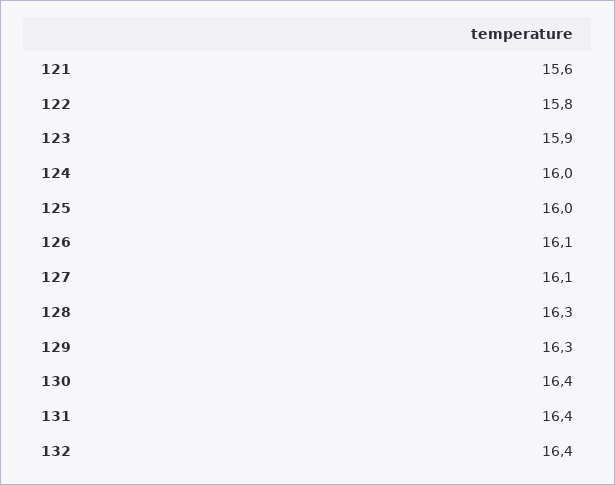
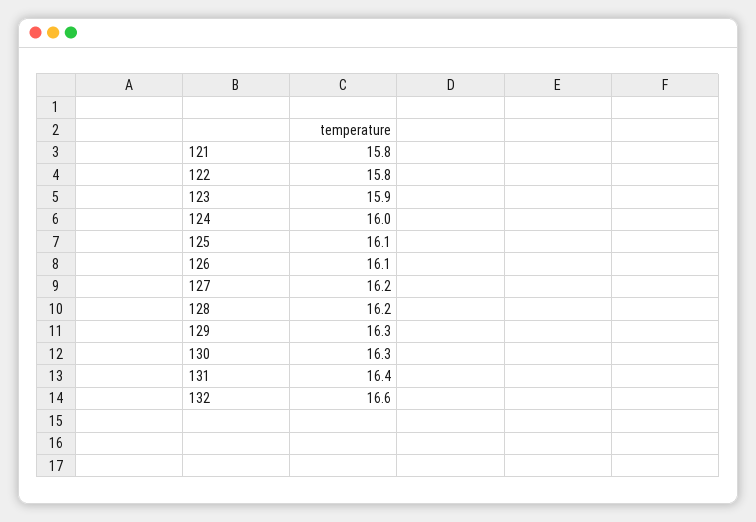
  {
-   "121": 15.6,
+   "121": 15.8,
    "122": 15.8,
    "123": 15.9,
    "124": 16,
-   "125": 16,
+   "125": 16.1,
    "126": 16.1,
-   "127": 16.1,
+   "127": 16.2,
-   "128": 16.3,
+   "128": 16.2,
    "129": 16.3,
-   "130": 16.4,
+   "130": 16.3,
    "131": 16.4,
-   "132": 16.4
+   "132": 16.6
  }

